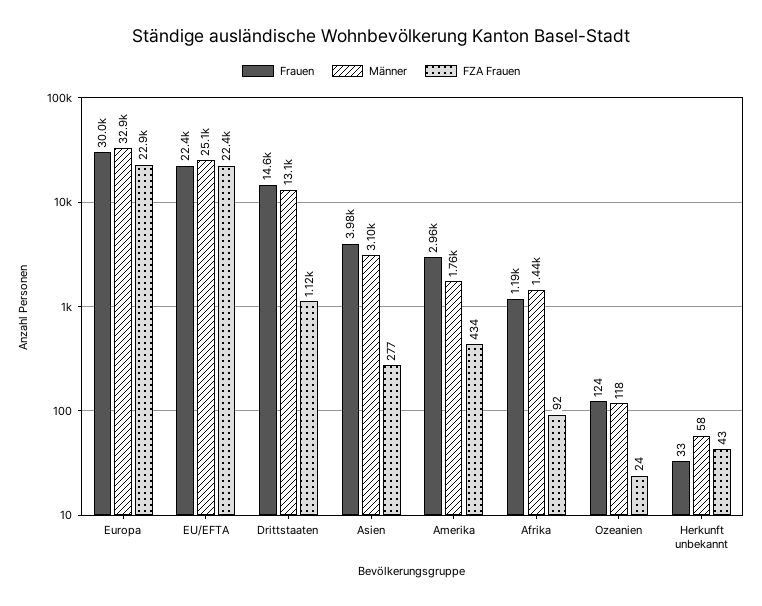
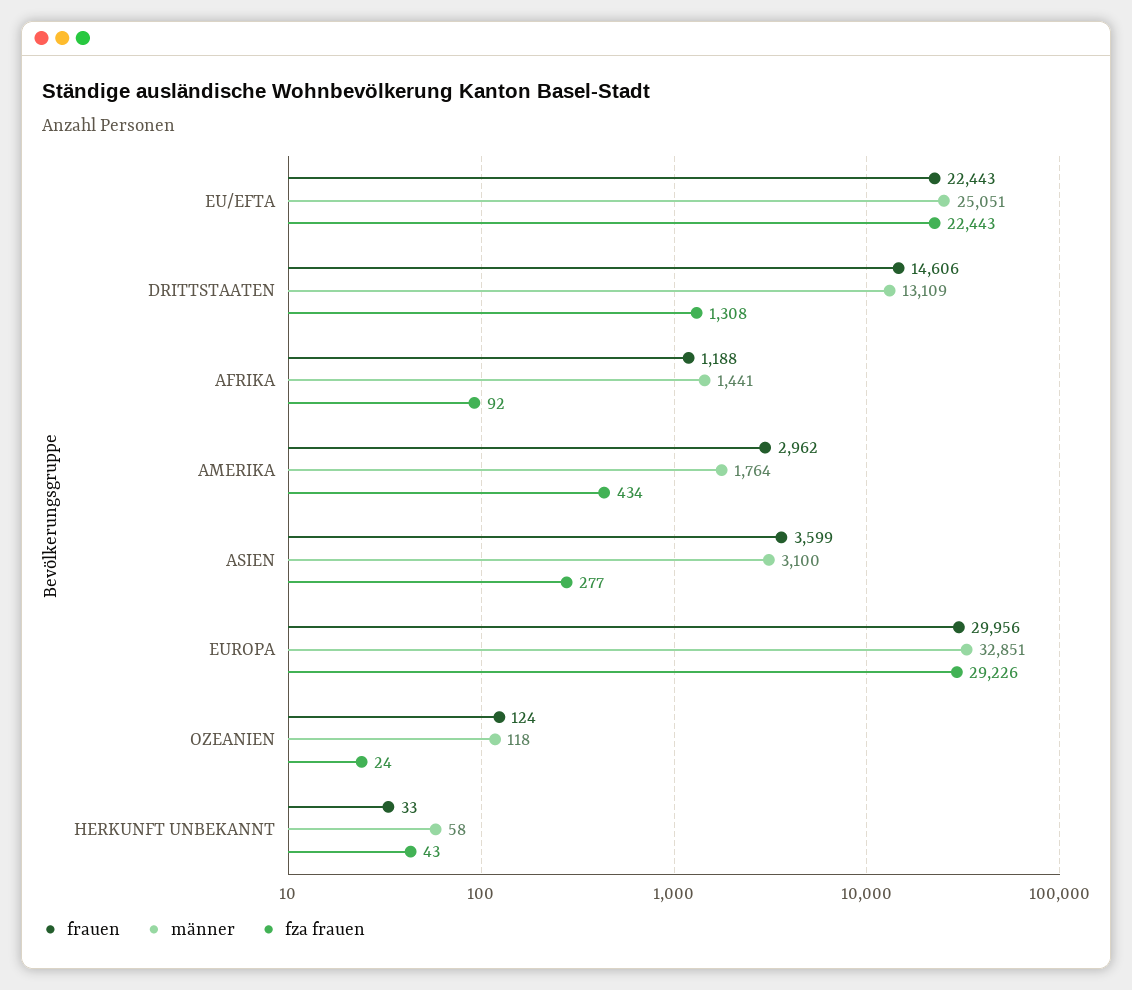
  {
    "Frauen": {
      "Europa": 29956,
      "EU/EFTA": 22443,
      "Drittstaaten": 14606,
-     "Asien": 3980,
+     "Asien": 3599,
      "Amerika": 2962,
      "Afrika": 1188,
      "Ozeanien": 124,
      "Herkunft unbekannt": 33
    },
    "Männer": {
      "Europa": 32851,
      "EU/EFTA": 25051,
      "Drittstaaten": 13109,
      "Asien": 3100,
      "Amerika": 1764,
      "Afrika": 1441,
      "Ozeanien": 118,
      "Herkunft unbekannt": 58
    },
    "FZA Frauen": {
-     "Europa": 22900,
+     "Europa": 29226,
      "EU/EFTA": 22443,
-     "Drittstaaten": 1120,
+     "Drittstaaten": 1308,
      "Asien": 277,
      "Amerika": 434,
      "Afrika": 92,
      "Ozeanien": 24,
      "Herkunft unbekannt": 43
    }
  }

